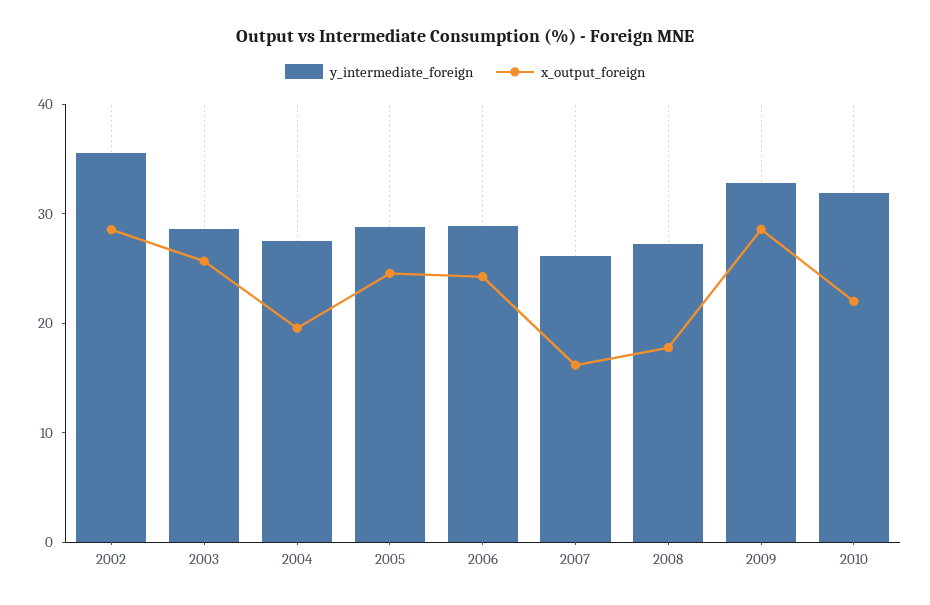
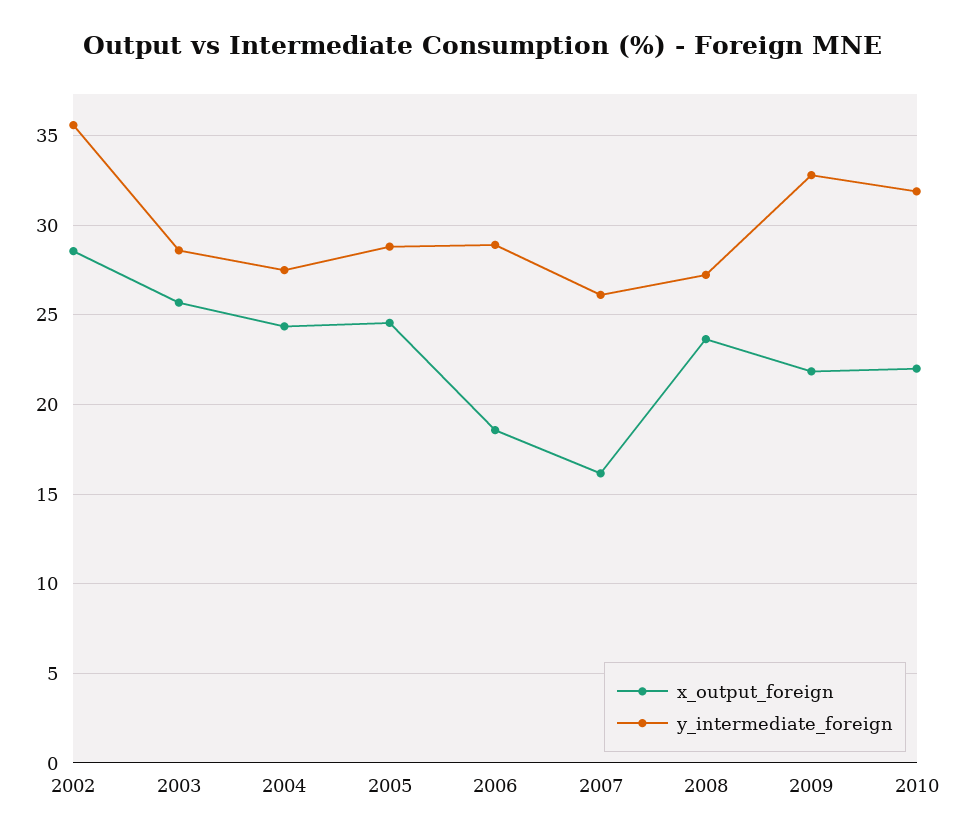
  {
    "y_intermediate_foreign": {
      "2002": 35.5,
      "2003": 28.5,
      "2004": 27.5,
      "2005": 29,
      "2006": 29,
      "2007": 26,
      "2008": 27,
      "2009": 33,
      "2010": 32
    },
    "x_output_foreign": {
      "2002": 28.5,
      "2003": 25.5,
-     "2004": 20,
+     "2004": 24.5,
      "2005": 24.5,
-     "2006": 24,
+     "2006": 18.5,
      "2007": 16,
-     "2008": 18,
+     "2008": 23.5,
-     "2009": 28,
+     "2009": 22,
      "2010": 22
    }
  }

